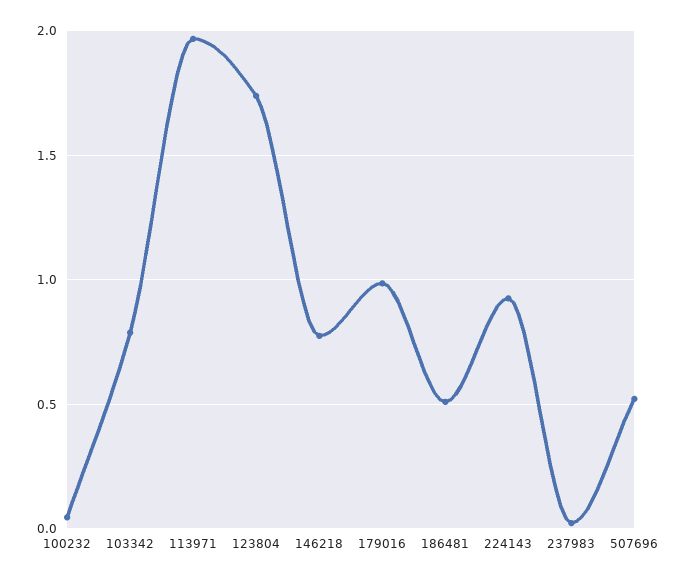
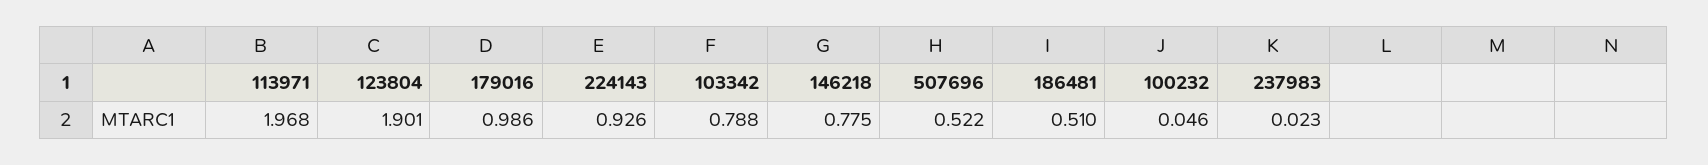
  {
    "100232": 0.046,
    "103342": 0.788,
    "113971": 1.968,
-   "123804": 1.75,
+   "123804": 1.901,
    "146218": 0.775,
    "179016": 0.986,
    "186481": 0.51,
    "224143": 0.926,
    "237983": 0.023,
    "507696": 0.522
  }

